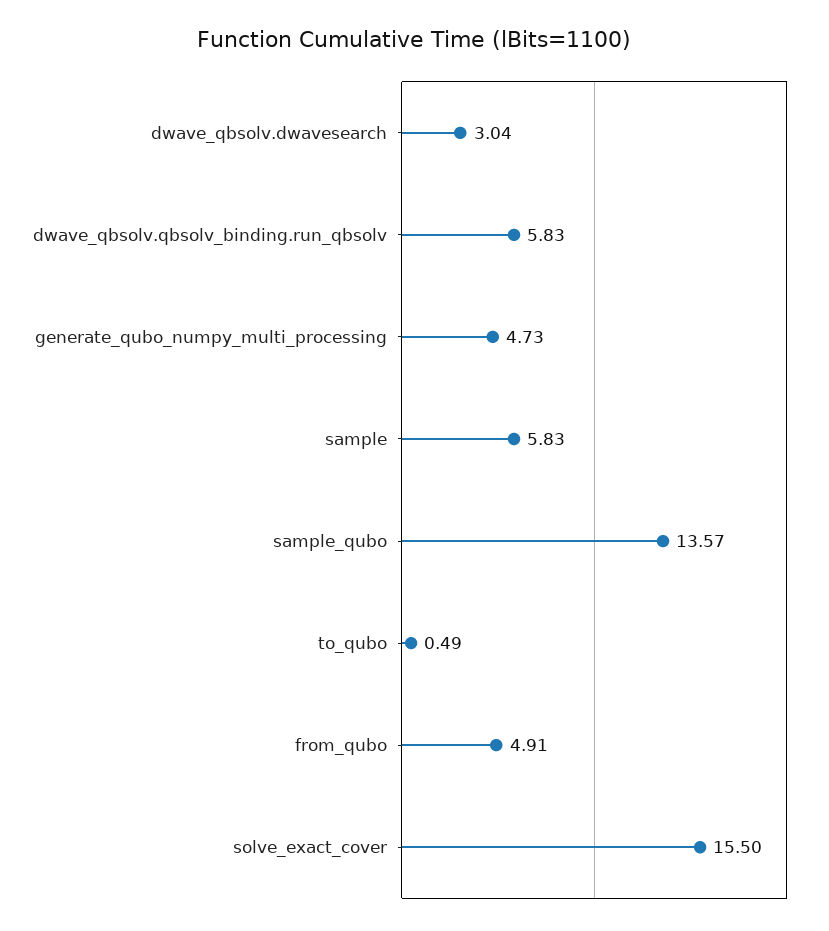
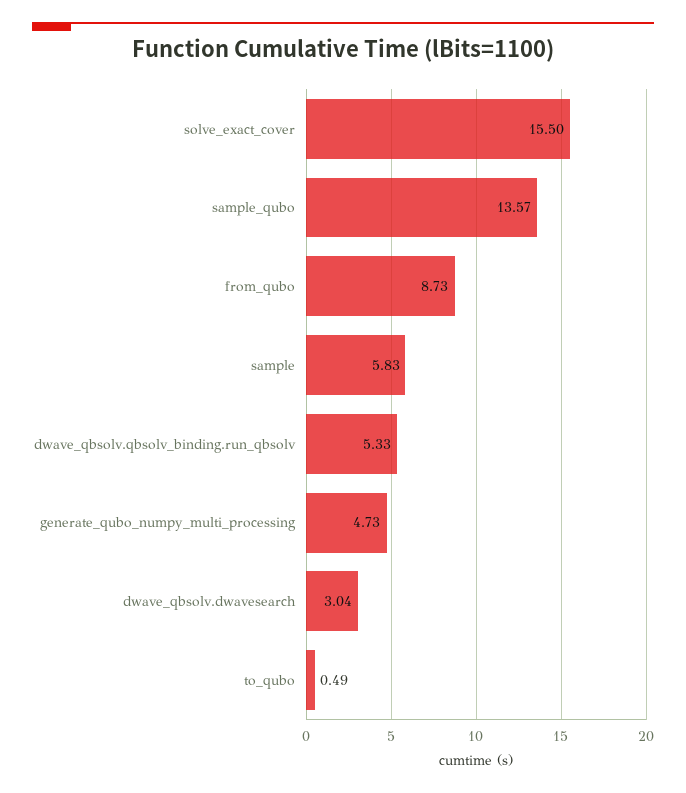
  {
    "dwave_qbsolv.dwavesearch": 3.04,
-   "dwave_qbsolv.qbsolv_binding.run_qbsolv": 5.83,
+   "dwave_qbsolv.qbsolv_binding.run_qbsolv": 5.33,
    "generate_qubo_numpy_multi_processing": 4.73,
    "sample": 5.83,
    "sample_qubo": 13.57,
    "to_qubo": 0.49,
-   "from_qubo": 4.91,
+   "from_qubo": 8.73,
    "solve_exact_cover": 15.5
  }

